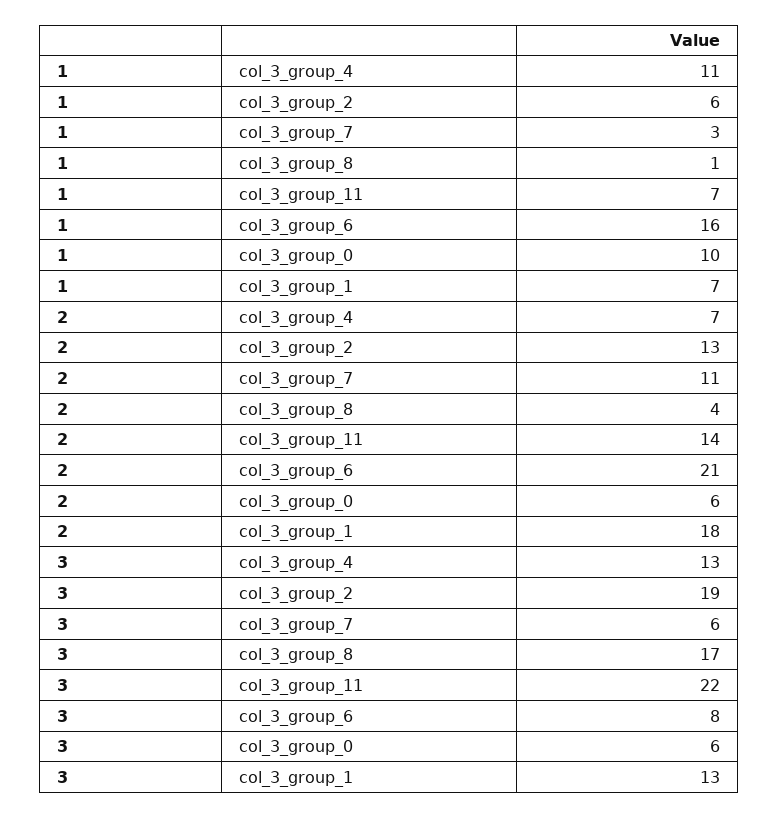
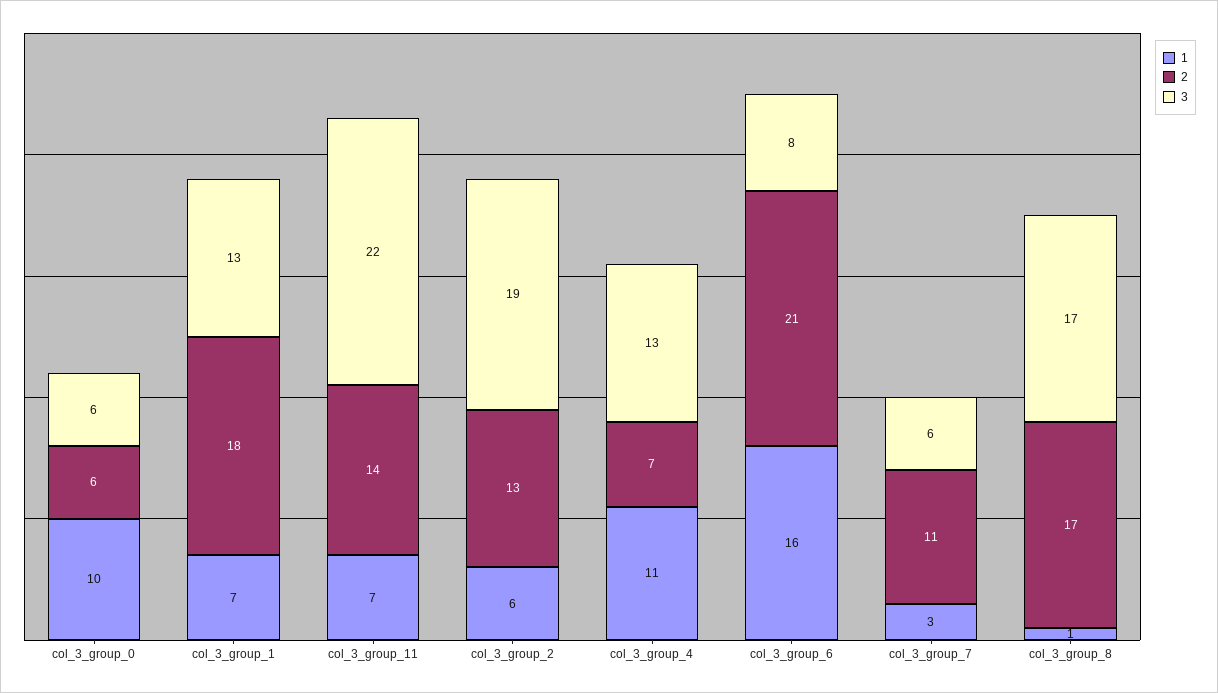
  {
    "1": {
      "col_3_group_4": 11,
      "col_3_group_2": 6,
      "col_3_group_7": 3,
      "col_3_group_8": 1,
      "col_3_group_11": 7,
      "col_3_group_6": 16,
      "col_3_group_0": 10,
      "col_3_group_1": 7
    },
    "2": {
      "col_3_group_4": 7,
      "col_3_group_2": 13,
      "col_3_group_7": 11,
-     "col_3_group_8": 4,
+     "col_3_group_8": 17,
      "col_3_group_11": 14,
      "col_3_group_6": 21,
      "col_3_group_0": 6,
      "col_3_group_1": 18
    },
    "3": {
      "col_3_group_4": 13,
      "col_3_group_2": 19,
      "col_3_group_7": 6,
      "col_3_group_8": 17,
      "col_3_group_11": 22,
      "col_3_group_6": 8,
      "col_3_group_0": 6,
      "col_3_group_1": 13
    }
  }

